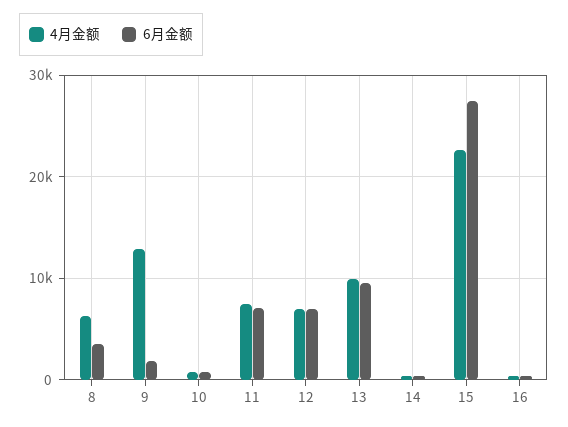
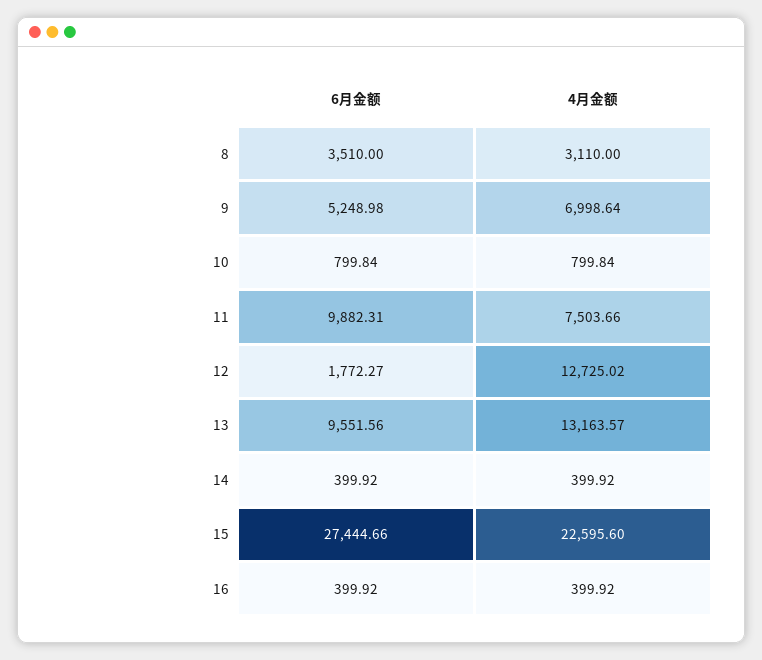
  {
    "4月金额": {
-     "8": 6000,
+     "8": 3110,
-     "9": 13000,
+     "9": 6998.64,
      "10": 799.84,
      "11": 7503.66,
-     "12": 7000,
+     "12": 12725.02,
-     "13": 10000,
+     "13": 13163.57,
      "14": 399.92,
      "15": 22595.6,
      "16": 399.92
    },
    "6月金额": {
      "8": 3510,
-     "9": 2000,
+     "9": 5248.98,
      "10": 799.84,
-     "11": 7000,
+     "11": 9882.31,
-     "12": 7000,
+     "12": 1772.27,
      "13": 9551.56,
      "14": 399.92,
      "15": 27444.66,
      "16": 399.92
    }
  }

